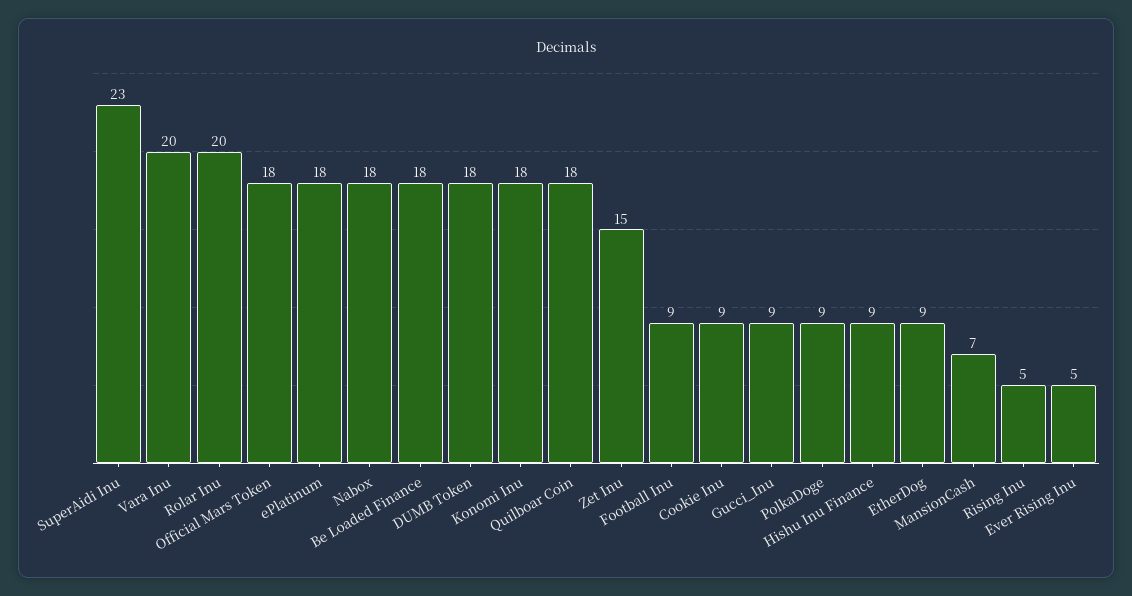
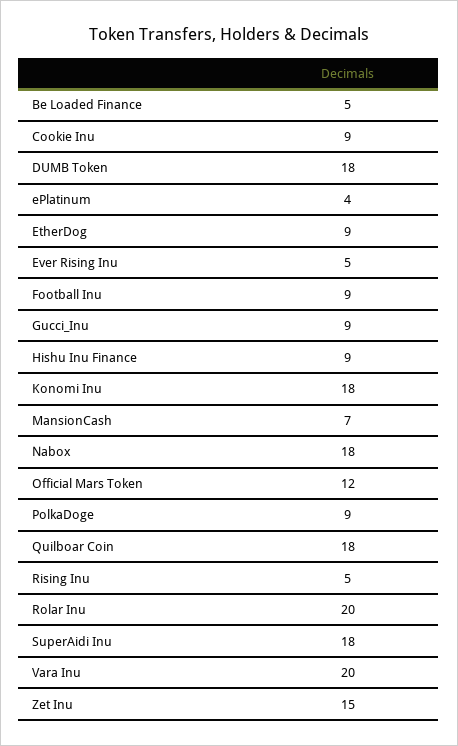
  {
-   "SuperAidi Inu": 23,
+   "SuperAidi Inu": 18,
    "Vara Inu": 20,
    "Rolar Inu": 20,
-   "Official Mars Token": 18,
+   "Official Mars Token": 12,
-   "ePlatinum": 18,
+   "ePlatinum": 4,
    "Nabox": 18,
-   "Be Loaded Finance": 18,
+   "Be Loaded Finance": 5,
    "DUMB Token": 18,
    "Konomi Inu": 18,
    "Quilboar Coin": 18,
    "Zet Inu": 15,
    "Football Inu": 9,
    "Cookie Inu": 9,
    "Gucci_Inu": 9,
    "PolkaDoge": 9,
    "Hishu Inu Finance": 9,
    "EtherDog": 9,
    "MansionCash": 7,
    "Rising Inu": 5,
    "Ever Rising Inu": 5
  }

